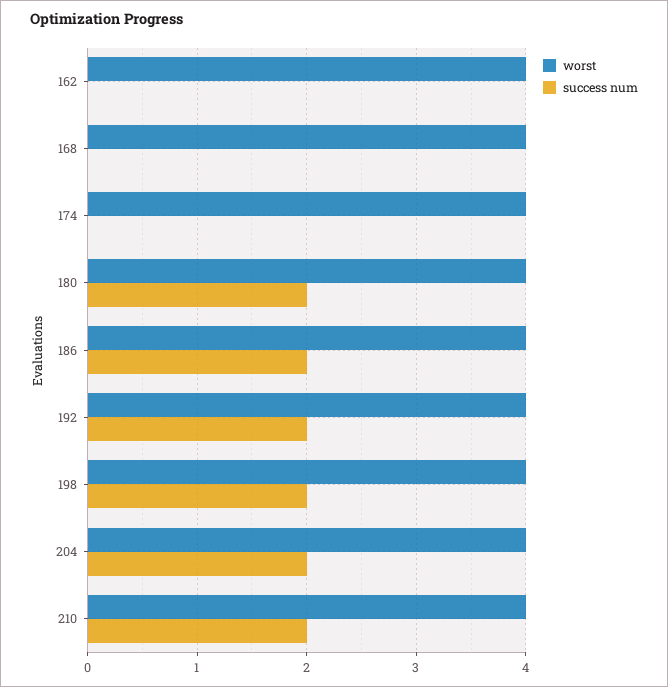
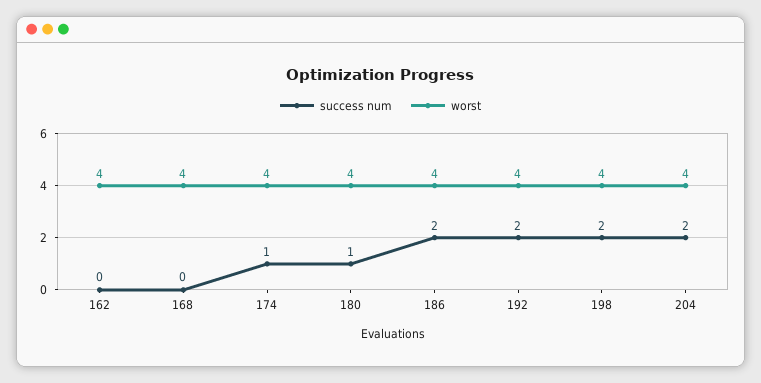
  {
    "worst": {
      "162": 4,
      "168": 4,
      "174": 4,
      "180": 4,
      "186": 4,
      "192": 4,
      "198": 4,
-     "204": 4,
+     "204": 4
-     "210": 4
    },
    "success num": {
      "162": 0,
      "168": 0,
-     "174": 0,
+     "174": 1,
-     "180": 2,
+     "180": 1,
      "186": 2,
      "192": 2,
      "198": 2,
-     "204": 2,
+     "204": 2
-     "210": 2
    }
  }

